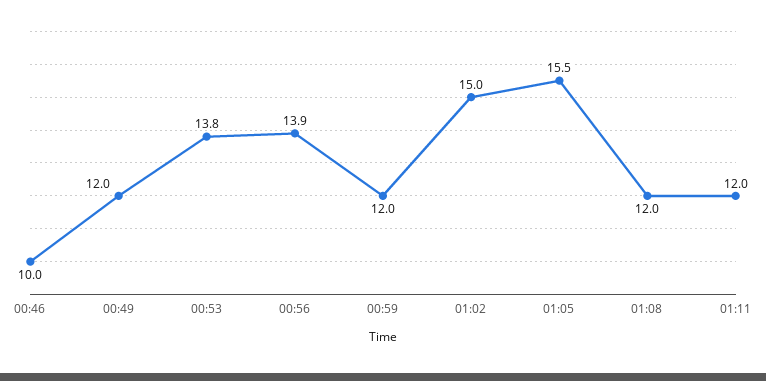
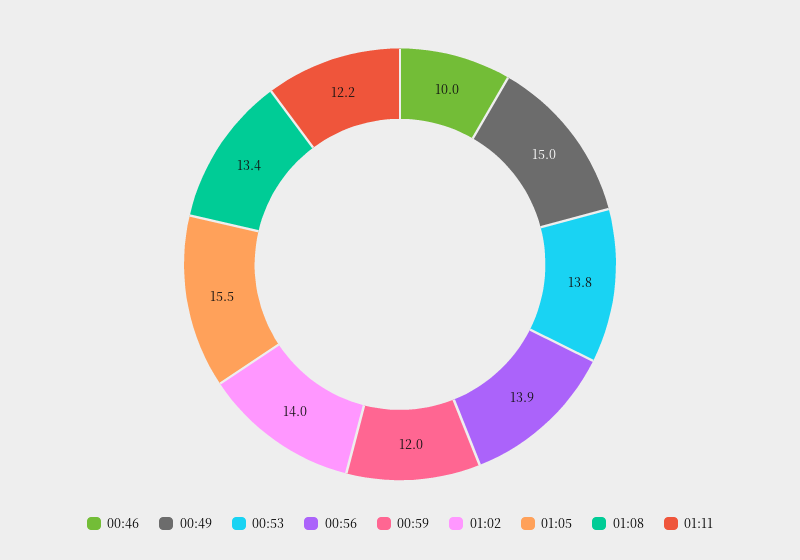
  {
    "00:46": 10,
-   "00:49": 12,
+   "00:49": 15,
    "00:53": 13.8,
    "00:56": 13.9,
    "00:59": 12,
-   "01:02": 15,
+   "01:02": 14,
    "01:05": 15.5,
-   "01:08": 12,
+   "01:08": 13.4,
-   "01:11": 12
+   "01:11": 12.2
  }

